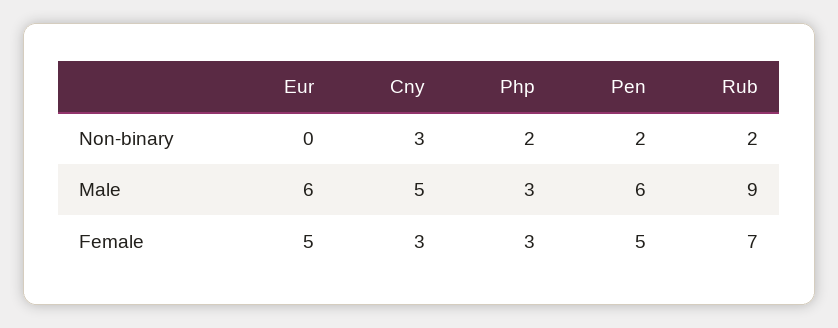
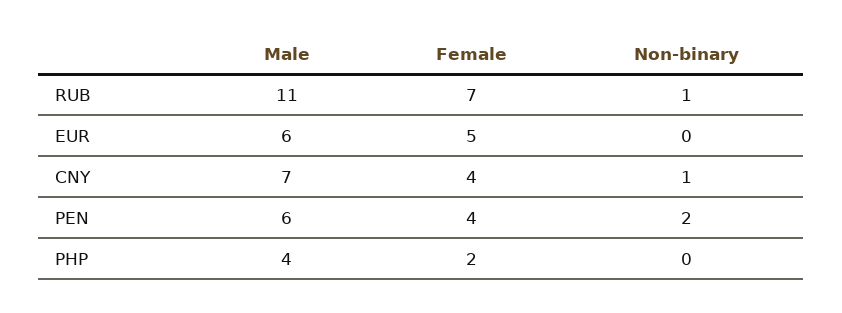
  {
    "Eur": {
      "Non-binary": 0,
      "Male": 6,
      "Female": 5
    },
    "Cny": {
-     "Non-binary": 3,
+     "Non-binary": 1,
-     "Male": 5,
+     "Male": 7,
-     "Female": 3
+     "Female": 4
    },
    "Php": {
-     "Non-binary": 2,
+     "Non-binary": 0,
-     "Male": 3,
+     "Male": 4,
-     "Female": 3
+     "Female": 2
    },
    "Pen": {
      "Non-binary": 2,
      "Male": 6,
-     "Female": 5
+     "Female": 4
    },
    "Rub": {
-     "Non-binary": 2,
+     "Non-binary": 1,
-     "Male": 9,
+     "Male": 11,
      "Female": 7
    }
  }

